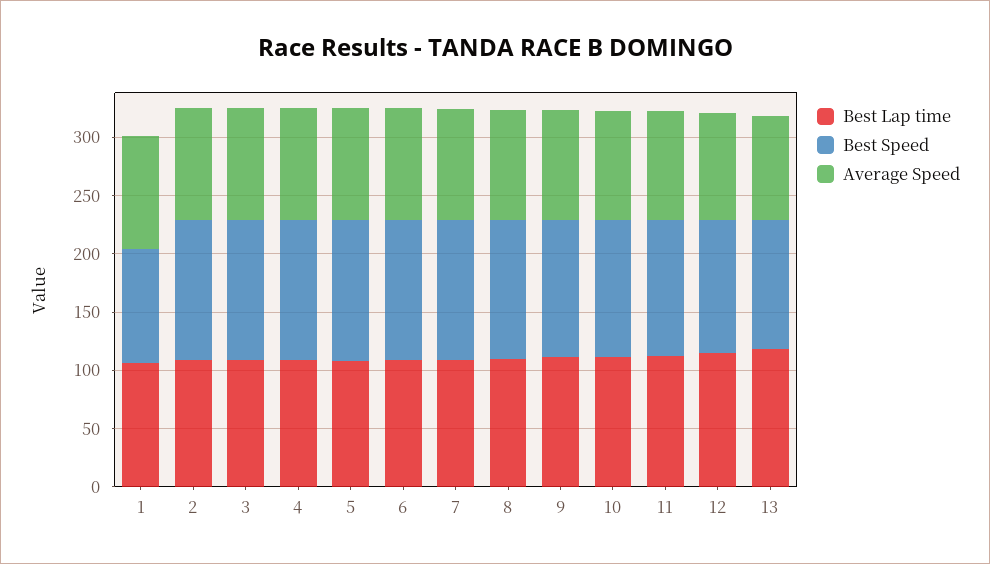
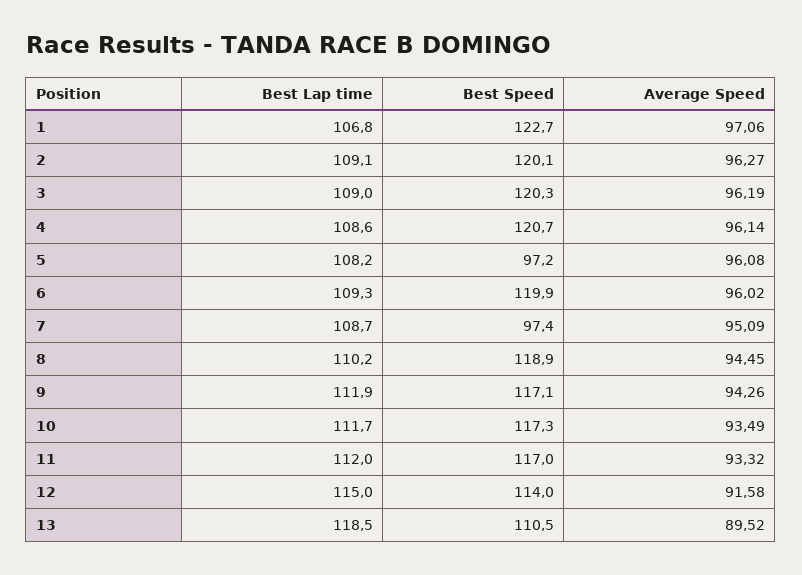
  {
    "Best Lap time": {
      "1": 106.8,
      "2": 109.1,
      "3": 109,
      "4": 108.6,
      "5": 108.2,
      "6": 109.3,
      "7": 108.7,
      "8": 110.2,
      "9": 111.9,
      "10": 111.7,
      "11": 112,
      "12": 115,
      "13": 118.5
    },
    "Best Speed": {
-     "1": 100,
+     "1": 122.7,
      "2": 120.1,
      "3": 120.3,
      "4": 120.7,
-     "5": 120,
+     "5": 97.2,
      "6": 119.9,
-     "7": 120,
+     "7": 97.4,
      "8": 118.9,
      "9": 117.1,
      "10": 117.3,
      "11": 117,
      "12": 114,
      "13": 110.5
    },
    "Average Speed": {
      "1": 97.06,
      "2": 96.27,
      "3": 96.19,
      "4": 96.14,
      "5": 96.08,
      "6": 96.02,
      "7": 95.09,
      "8": 94.45,
      "9": 94.26,
      "10": 93.49,
      "11": 93.32,
      "12": 91.58,
      "13": 89.52
    }
  }

